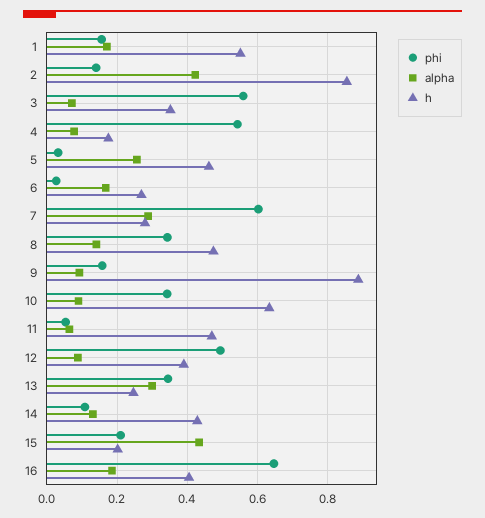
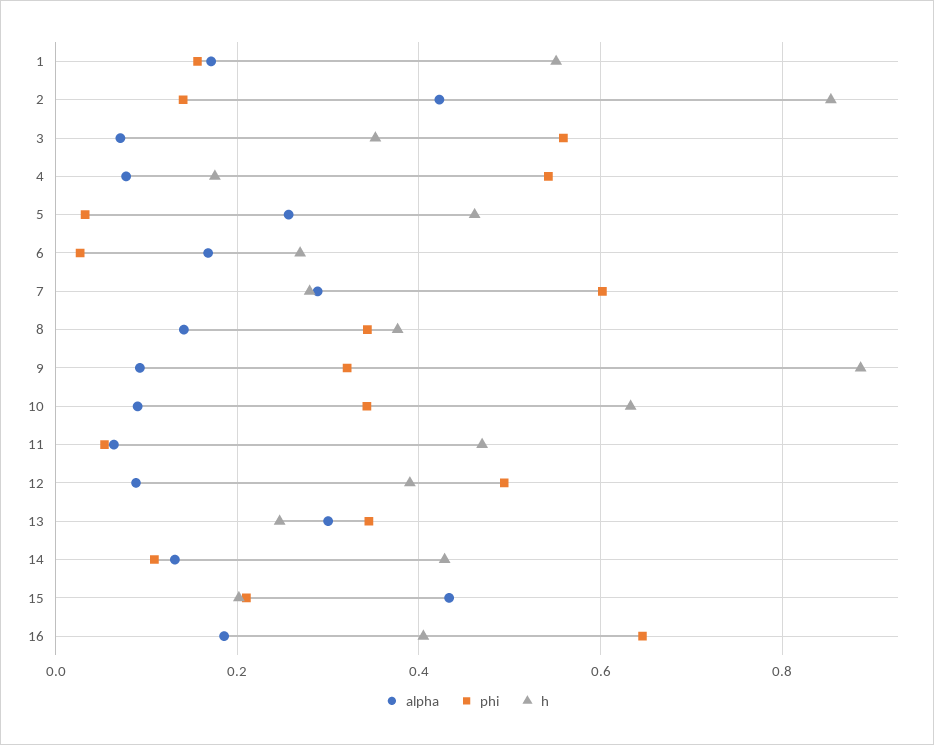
  {
    "phi": {
      "1": 0.16,
      "2": 0.14,
      "3": 0.56,
      "4": 0.54,
      "5": 0.04,
      "6": 0.02,
      "7": 0.6,
      "8": 0.34,
-     "9": 0.16,
+     "9": 0.32,
      "10": 0.34,
      "11": 0.06,
      "12": 0.5,
      "13": 0.34,
      "14": 0.1,
      "15": 0.22,
      "16": 0.64
    },
    "alpha": {
      "1": 0.18,
      "2": 0.42,
      "3": 0.08,
      "4": 0.08,
      "5": 0.26,
      "6": 0.16,
      "7": 0.28,
      "8": 0.14,
      "9": 0.1,
      "10": 0.1,
      "11": 0.06,
      "12": 0.08,
      "13": 0.3,
      "14": 0.14,
      "15": 0.44,
      "16": 0.18
    },
    "h": {
      "1": 0.56,
      "2": 0.86,
      "3": 0.36,
      "4": 0.18,
      "5": 0.46,
      "6": 0.26,
      "7": 0.28,
-     "8": 0.48,
+     "8": 0.38,
      "9": 0.88,
      "10": 0.64,
      "11": 0.46,
      "12": 0.4,
      "13": 0.24,
      "14": 0.42,
      "15": 0.2,
      "16": 0.4
    }
  }

